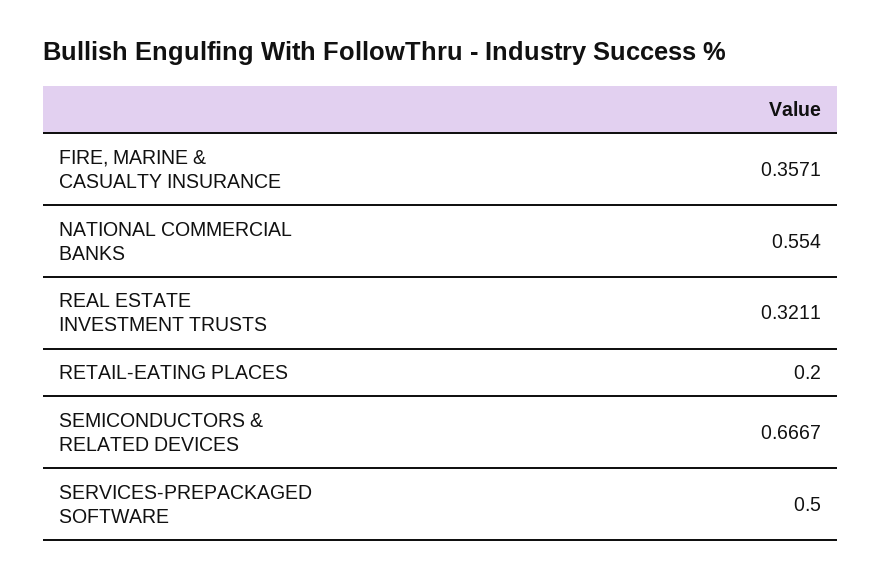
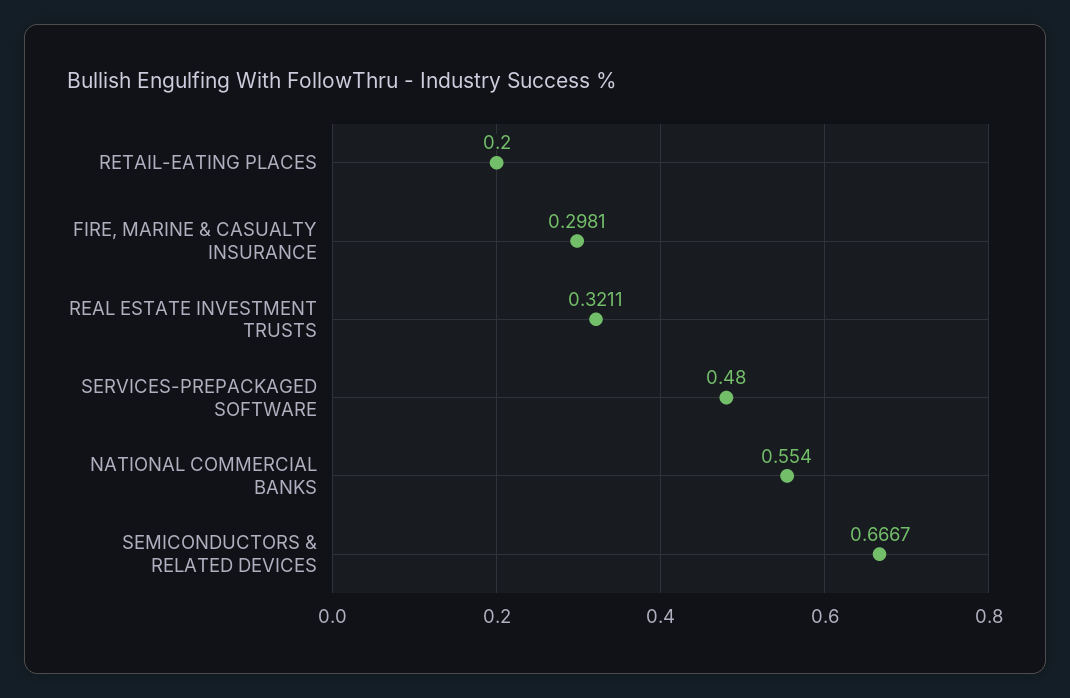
  {
-   "FIRE, MARINE & CASUALTY INSURANCE": 0.3571,
+   "FIRE, MARINE & CASUALTY INSURANCE": 0.2981,
    "NATIONAL COMMERCIAL BANKS": 0.554,
    "REAL ESTATE INVESTMENT TRUSTS": 0.3211,
    "RETAIL-EATING PLACES": 0.2,
    "SEMICONDUCTORS & RELATED DEVICES": 0.6667,
-   "SERVICES-PREPACKAGED SOFTWARE": 0.5
+   "SERVICES-PREPACKAGED SOFTWARE": 0.48
  }

